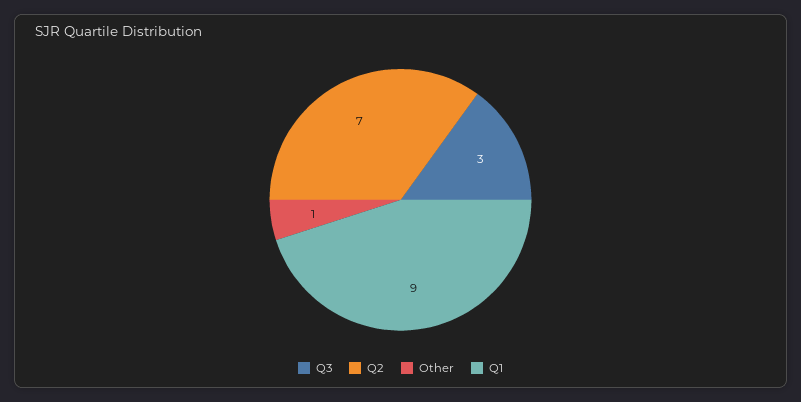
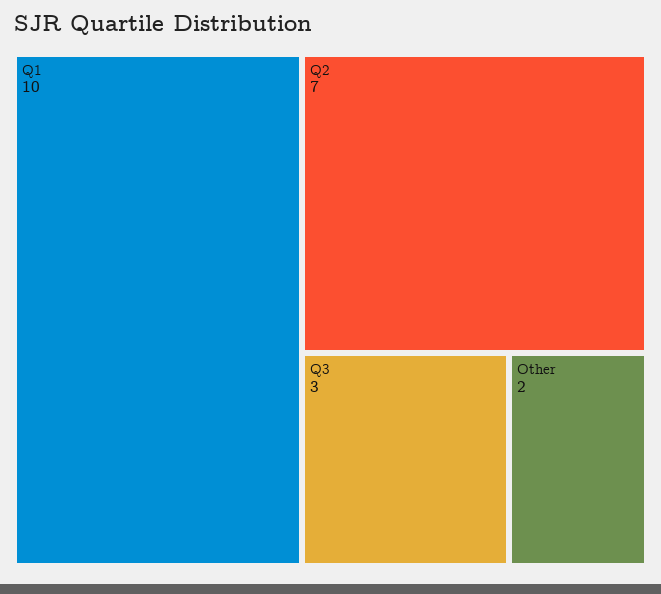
  {
    "Q3": 3,
    "Q2": 7,
-   "Other": 1,
+   "Other": 2,
-   "Q1": 9
+   "Q1": 10
  }

